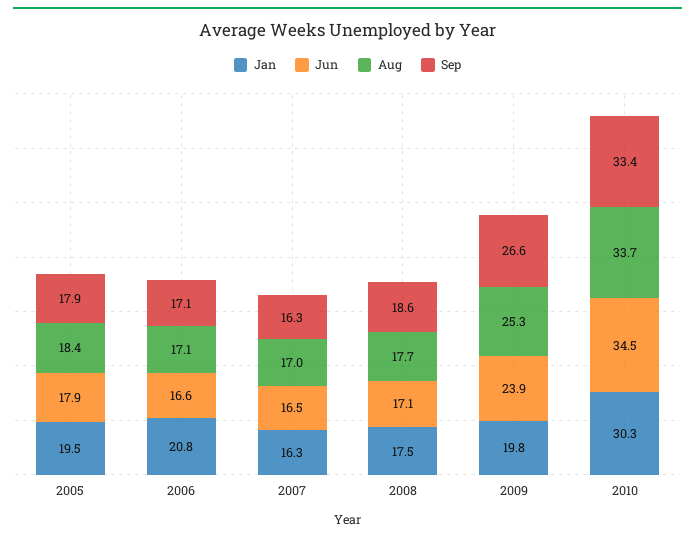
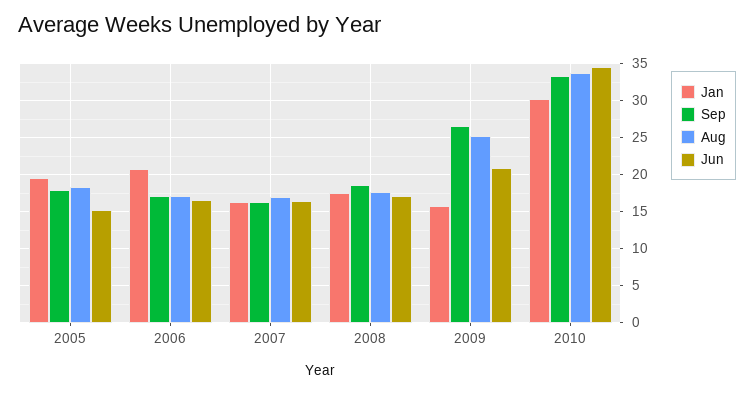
  {
    "Jan": {
      "2005": 19.5,
      "2006": 20.8,
      "2007": 16.3,
      "2008": 17.5,
-     "2009": 19.8,
+     "2009": 16,
      "2010": 30.3
    },
    "Jun": {
-     "2005": 17.9,
+     "2005": 15,
      "2006": 16.6,
      "2007": 16.5,
      "2008": 17.1,
-     "2009": 23.9,
+     "2009": 21,
      "2010": 34.5
    },
    "Aug": {
      "2005": 18.4,
      "2006": 17.1,
      "2007": 17,
      "2008": 17.7,
      "2009": 25.3,
      "2010": 33.7
    },
    "Sep": {
      "2005": 17.9,
      "2006": 17.1,
      "2007": 16.3,
      "2008": 18.6,
      "2009": 26.6,
      "2010": 33.4
    }
  }

